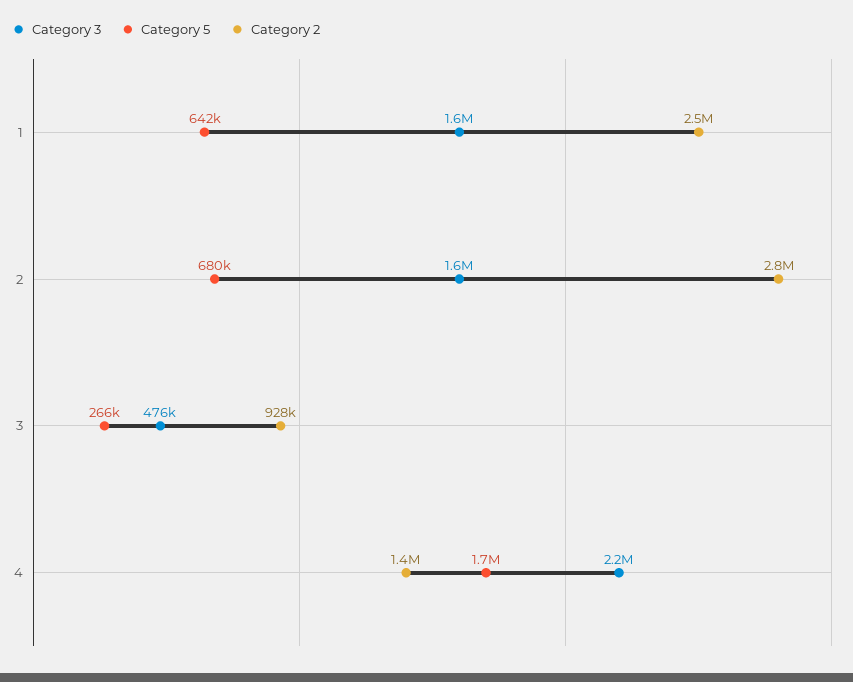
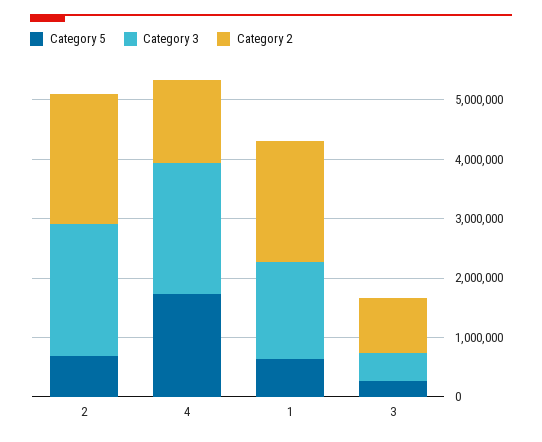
  {
    "Category 3": {
      "1": 1600000,
-     "2": 1600000,
+     "2": 2200000,
      "3": 476000,
      "4": 2200000
    },
    "Category 5": {
      "1": 642000,
      "2": 680000,
      "3": 266000,
      "4": 1700000
    },
    "Category 2": {
-     "1": 2500000,
+     "1": 2000000,
-     "2": 2800000,
+     "2": 2200000,
      "3": 928000,
      "4": 1400000
    }
  }

